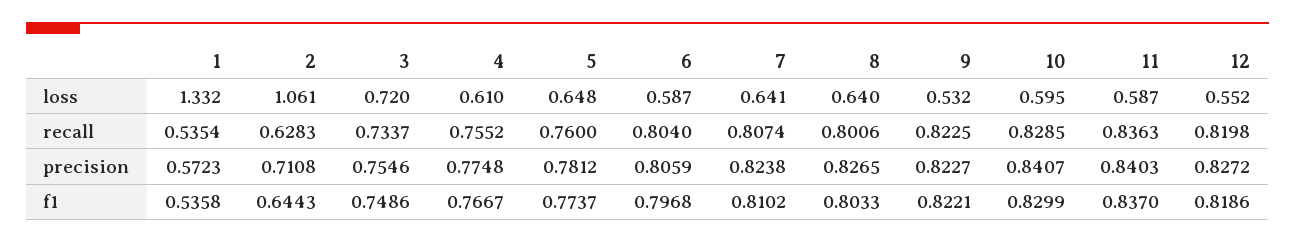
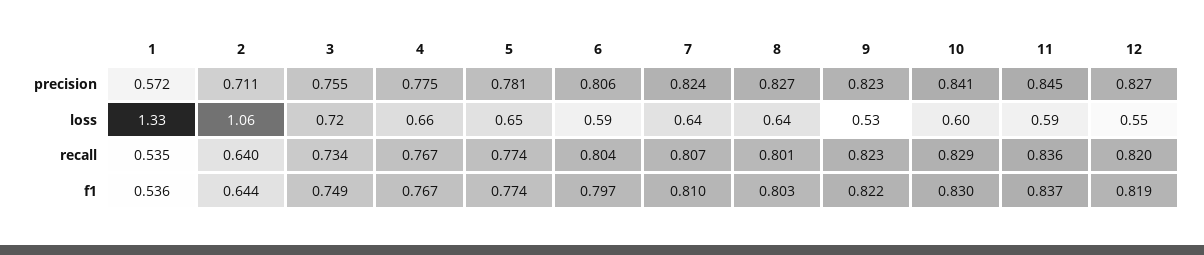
  {
    "1": {
      "loss": 1.332,
      "recall": 0.5354,
      "precision": 0.5723,
      "f1": 0.5358
    },
    "2": {
      "loss": 1.061,
-     "recall": 0.6283,
+     "recall": 0.64,
      "precision": 0.7108,
      "f1": 0.6443
    },
    "3": {
      "loss": 0.72,
      "recall": 0.7337,
      "precision": 0.7546,
      "f1": 0.7486
    },
    "4": {
-     "loss": 0.61,
+     "loss": 0.66,
-     "recall": 0.7552,
+     "recall": 0.767,
      "precision": 0.7748,
      "f1": 0.7667
    },
    "5": {
      "loss": 0.648,
-     "recall": 0.76,
+     "recall": 0.774,
      "precision": 0.7812,
      "f1": 0.7737
    },
    "6": {
      "loss": 0.587,
      "recall": 0.804,
      "precision": 0.8059,
      "f1": 0.7968
    },
    "7": {
      "loss": 0.641,
      "recall": 0.8074,
      "precision": 0.8238,
      "f1": 0.8102
    },
    "8": {
      "loss": 0.64,
      "recall": 0.8006,
      "precision": 0.8265,
      "f1": 0.8033
    },
    "9": {
      "loss": 0.532,
      "recall": 0.8225,
      "precision": 0.8227,
      "f1": 0.8221
    },
    "10": {
      "loss": 0.595,
      "recall": 0.8285,
      "precision": 0.8407,
      "f1": 0.8299
    },
    "11": {
      "loss": 0.587,
      "recall": 0.8363,
-     "precision": 0.8403,
+     "precision": 0.845,
      "f1": 0.837
    },
    "12": {
      "loss": 0.552,
      "recall": 0.8198,
      "precision": 0.8272,
      "f1": 0.8186
    }
  }

